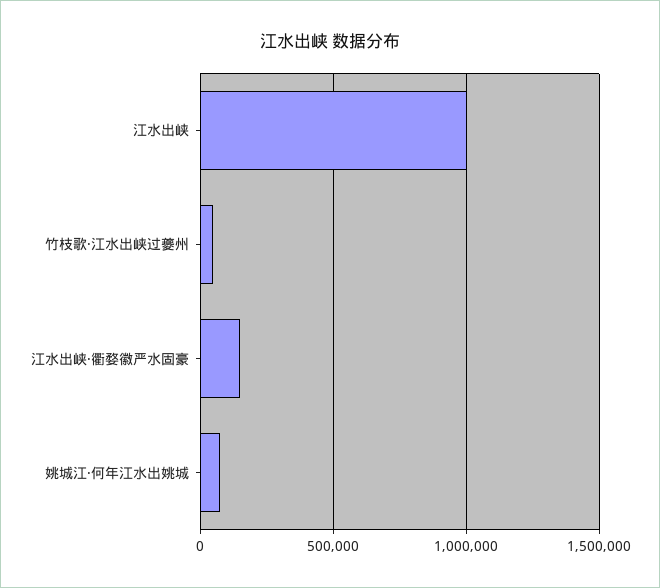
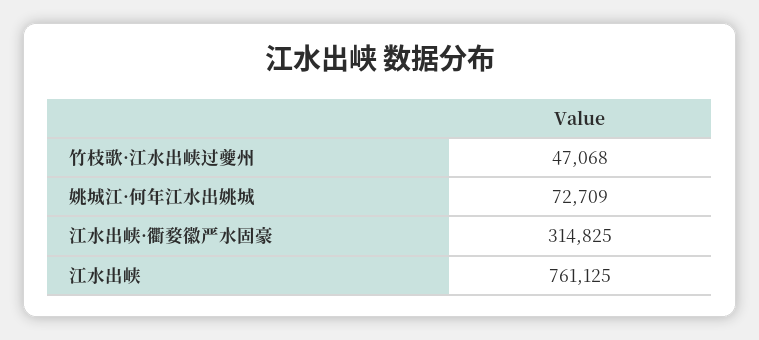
  {
-   "江水出峡": 1000000,
+   "江水出峡": 761125,
    "竹枝歌·江水出峡过夔州": 47068,
-   "江水出峡·衢婺徽严水固豪": 150000,
+   "江水出峡·衢婺徽严水固豪": 314825,
    "姚城江·何年江水出姚城": 72709
  }

